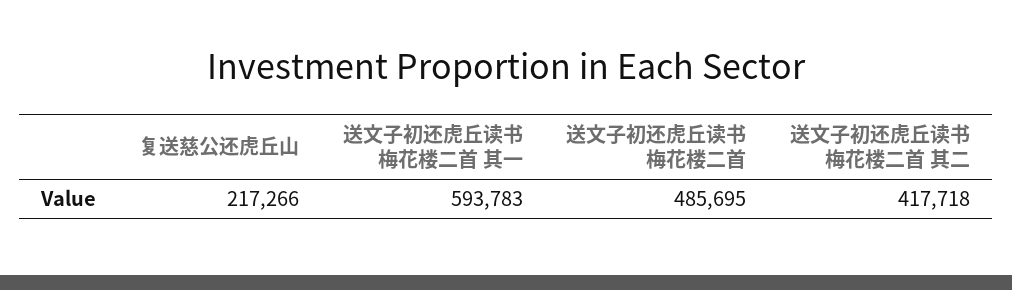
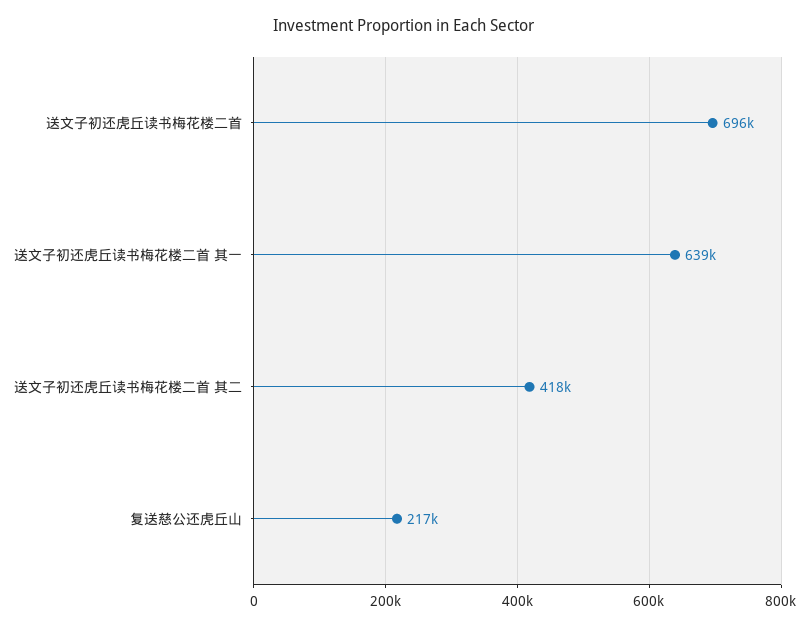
  {
    "复送慈公还虎丘山": 217266,
-   "送文子初还虎丘读书梅花楼二首 其一": 593783,
+   "送文子初还虎丘读书梅花楼二首 其一": 639000,
-   "送文子初还虎丘读书梅花楼二首": 485695,
+   "送文子初还虎丘读书梅花楼二首": 696000,
    "送文子初还虎丘读书梅花楼二首 其二": 417718
  }

